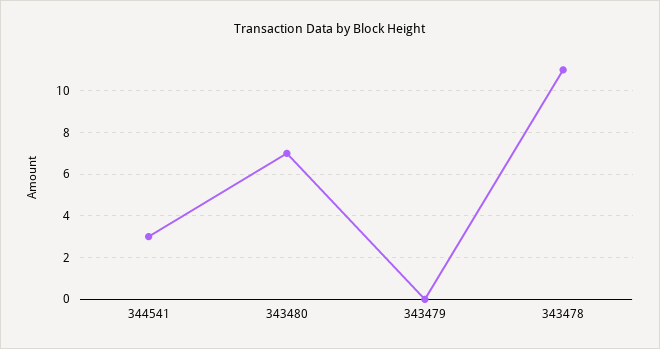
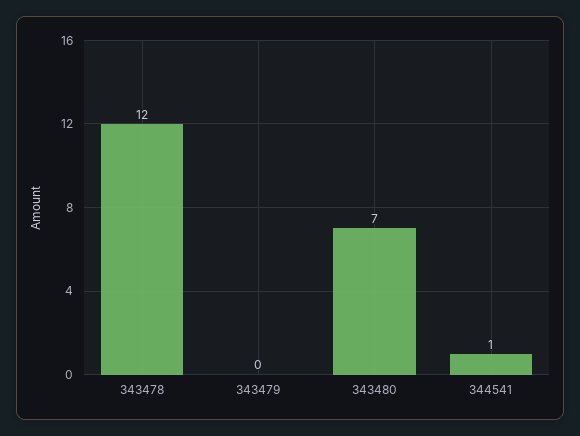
  {
-   "344541": 3,
+   "344541": 1,
    "343480": 7,
    "343479": 0,
-   "343478": 11
+   "343478": 12
  }

